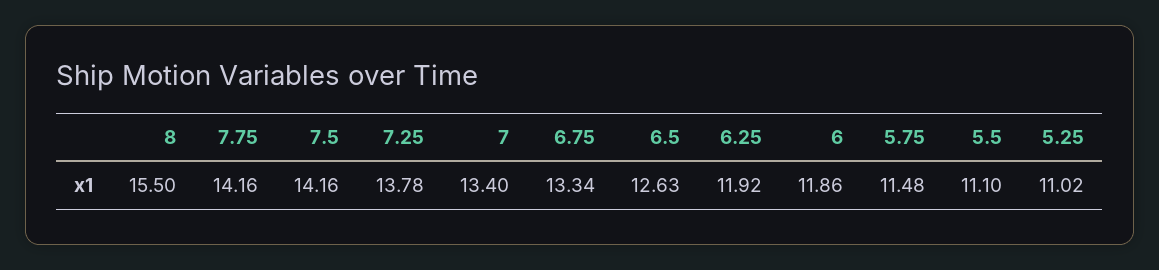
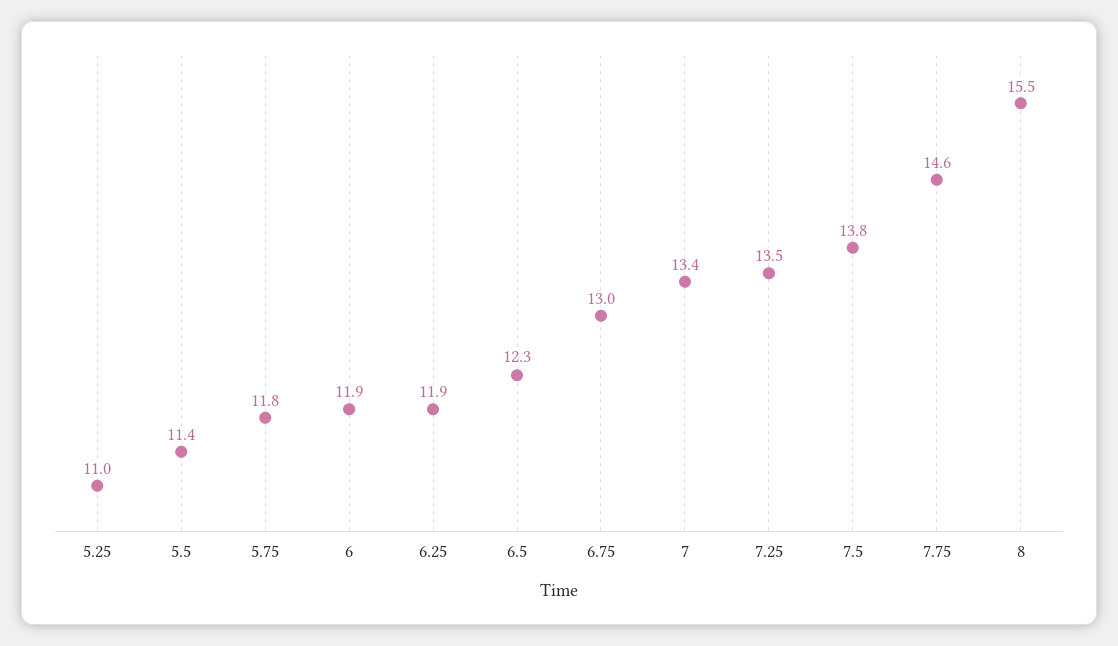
  {
    "8": 15.5,
-   "7.75": 14.16,
+   "7.75": 14.6,
-   "7.5": 14.16,
+   "7.5": 13.8,
-   "7.25": 13.78,
+   "7.25": 13.5,
    "7": 13.4,
-   "6.75": 13.34,
+   "6.75": 13,
-   "6.5": 12.63,
+   "6.5": 12.3,
    "6.25": 11.92,
    "6": 11.86,
-   "5.75": 11.48,
+   "5.75": 11.8,
-   "5.5": 11.1,
+   "5.5": 11.4,
    "5.25": 11.02
  }

